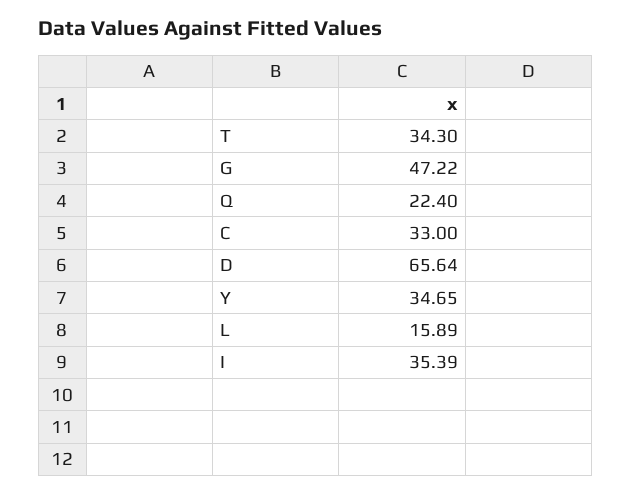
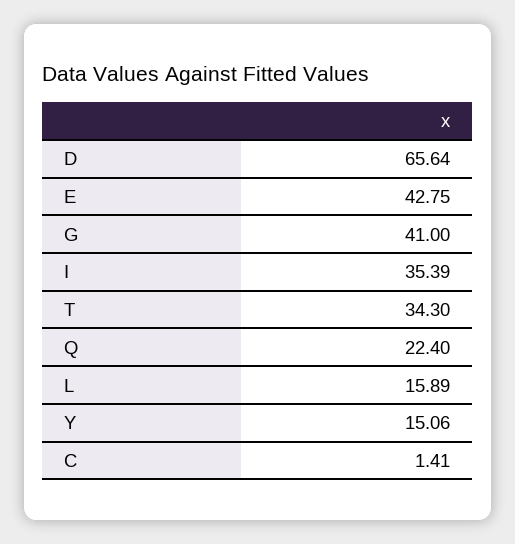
  {
    "T": 34.3,
-   "G": 47.22,
+   "G": 41,
    "Q": 22.4,
-   "C": 33,
+   "C": 1.41,
    "D": 65.64,
-   "Y": 34.65,
+   "Y": 15.06,
    "L": 15.89,
-   "I": 35.39
+   "I": 35.39,
+   "E": 42.75
  }

